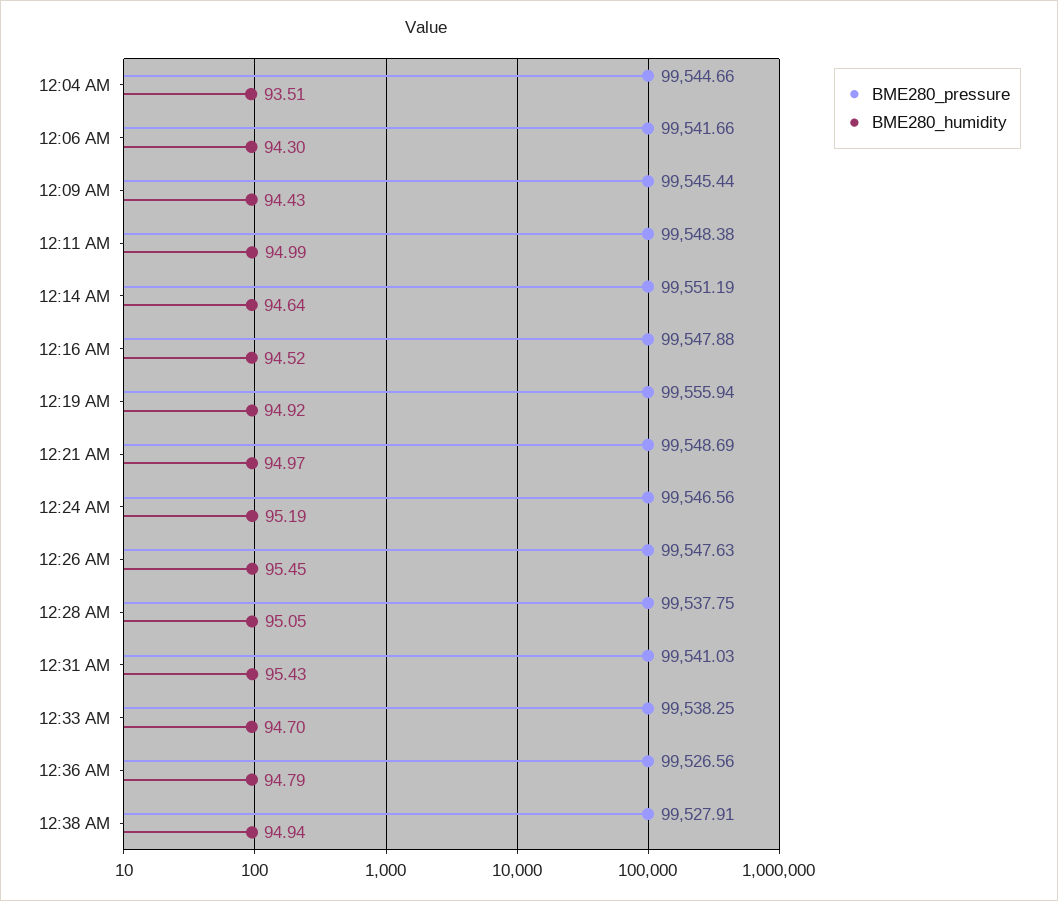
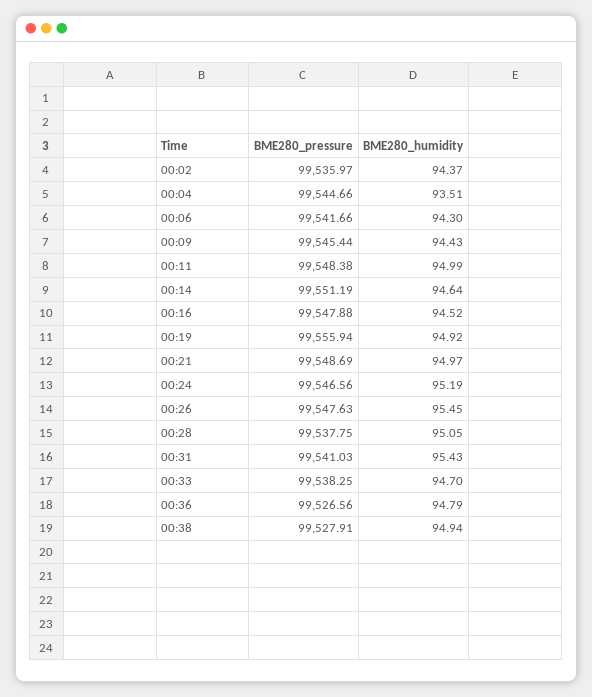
  {
    "BME280_pressure": {
      "12:04 AM": 99544.66,
      "12:06 AM": 99541.66,
      "12:09 AM": 99545.44,
      "12:11 AM": 99548.38,
      "12:14 AM": 99551.19,
      "12:16 AM": 99547.88,
      "12:19 AM": 99555.94,
      "12:21 AM": 99548.69,
      "12:24 AM": 99546.56,
      "12:26 AM": 99547.63,
      "12:28 AM": 99537.75,
      "12:31 AM": 99541.03,
      "12:33 AM": 99538.25,
      "12:36 AM": 99526.56,
-     "12:38 AM": 99527.91
+     "12:38 AM": 99527.91,
+     "00:02": 99535.97
    },
    "BME280_humidity": {
      "12:04 AM": 93.51,
      "12:06 AM": 94.3,
      "12:09 AM": 94.43,
      "12:11 AM": 94.99,
      "12:14 AM": 94.64,
      "12:16 AM": 94.52,
      "12:19 AM": 94.92,
      "12:21 AM": 94.97,
      "12:24 AM": 95.19,
      "12:26 AM": 95.45,
      "12:28 AM": 95.05,
      "12:31 AM": 95.43,
      "12:33 AM": 94.7,
      "12:36 AM": 94.79,
-     "12:38 AM": 94.94
+     "12:38 AM": 94.94,
+     "00:02": 94.37
    }
  }

